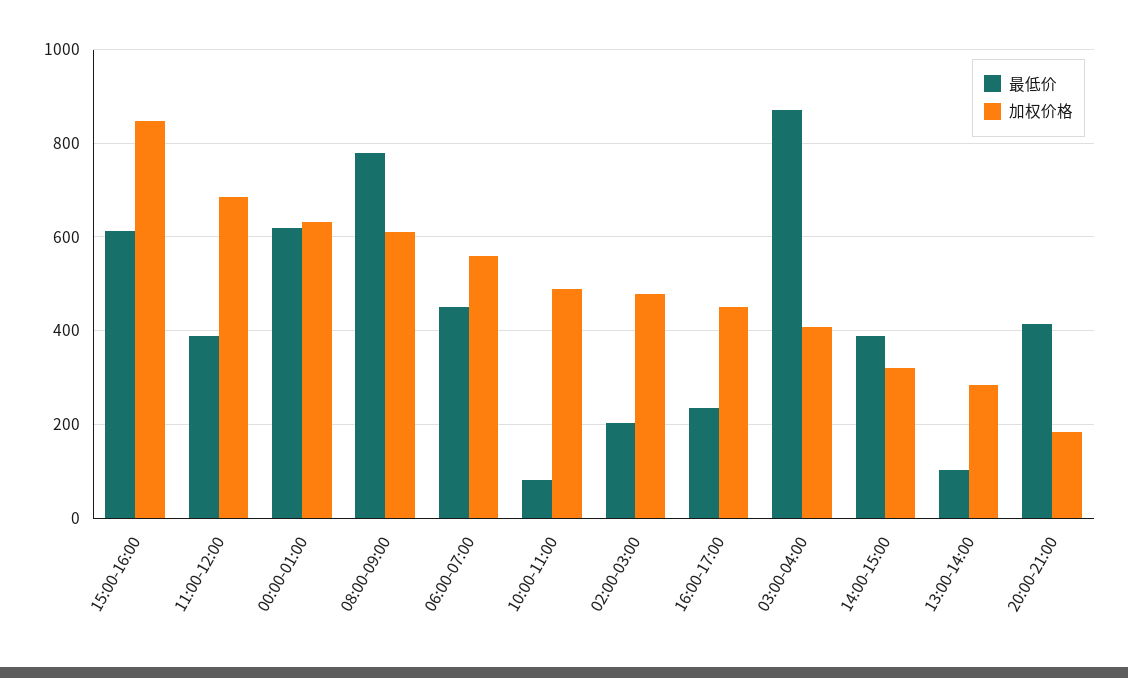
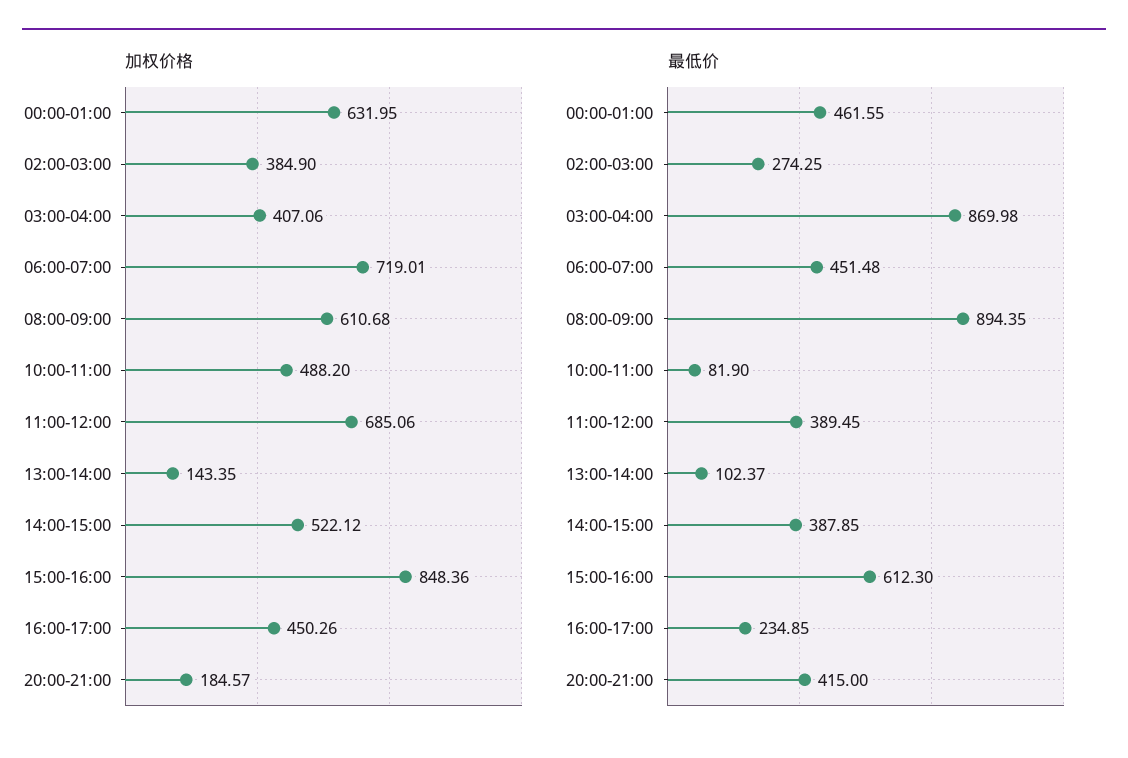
  {
    "最低价": {
      "15:00-16:00": 612.3,
      "11:00-12:00": 389.45,
-     "00:00-01:00": 620,
+     "00:00-01:00": 461.55,
-     "08:00-09:00": 780,
+     "08:00-09:00": 894.35,
      "06:00-07:00": 451.48,
      "10:00-11:00": 81.9,
-     "02:00-03:00": 200,
+     "02:00-03:00": 274.25,
      "16:00-17:00": 234.85,
      "03:00-04:00": 869.98,
      "14:00-15:00": 387.85,
      "13:00-14:00": 102.37,
      "20:00-21:00": 415
    },
    "加权价格": {
      "15:00-16:00": 848.36,
      "11:00-12:00": 685.06,
      "00:00-01:00": 631.95,
      "08:00-09:00": 610.68,
-     "06:00-07:00": 560,
+     "06:00-07:00": 719.01,
      "10:00-11:00": 488.2,
-     "02:00-03:00": 480,
+     "02:00-03:00": 384.9,
      "16:00-17:00": 450.26,
      "03:00-04:00": 407.06,
-     "14:00-15:00": 320,
+     "14:00-15:00": 522.12,
-     "13:00-14:00": 280,
+     "13:00-14:00": 143.35,
      "20:00-21:00": 184.57
    }
  }

